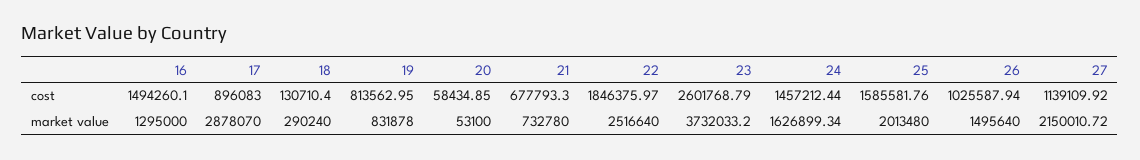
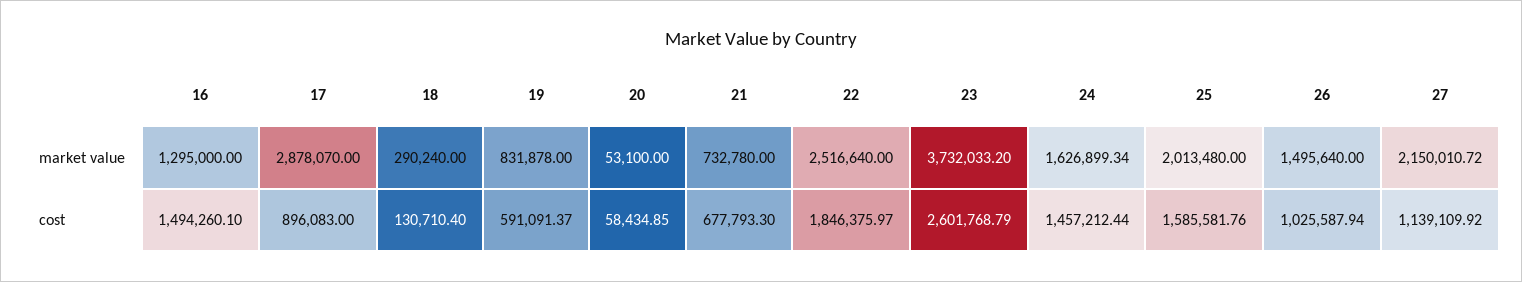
  {
    "16": {
      "cost": 1494260.1,
      "market value": 1295000
    },
    "17": {
      "cost": 896083,
      "market value": 2878070
    },
    "18": {
      "cost": 130710.4,
      "market value": 290240
    },
    "19": {
-     "cost": 813562.95,
+     "cost": 591091.37,
      "market value": 831878
    },
    "20": {
      "cost": 58434.85,
      "market value": 53100
    },
    "21": {
      "cost": 677793.3,
      "market value": 732780
    },
    "22": {
      "cost": 1846375.97,
      "market value": 2516640
    },
    "23": {
      "cost": 2601768.79,
      "market value": 3732033.2
    },
    "24": {
      "cost": 1457212.44,
      "market value": 1626899.34
    },
    "25": {
      "cost": 1585581.76,
      "market value": 2013480
    },
    "26": {
      "cost": 1025587.94,
      "market value": 1495640
    },
    "27": {
      "cost": 1139109.92,
      "market value": 2150010.72
    }
  }

